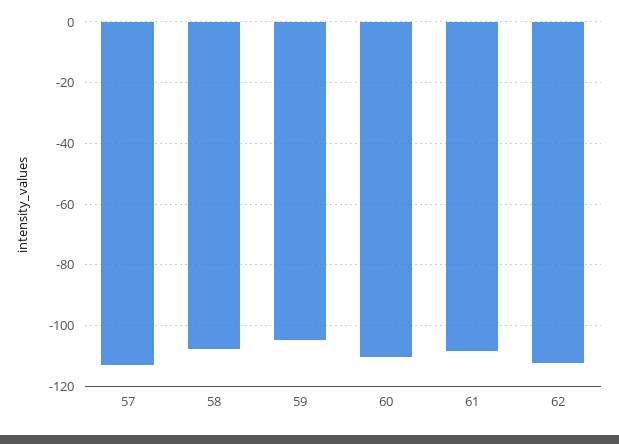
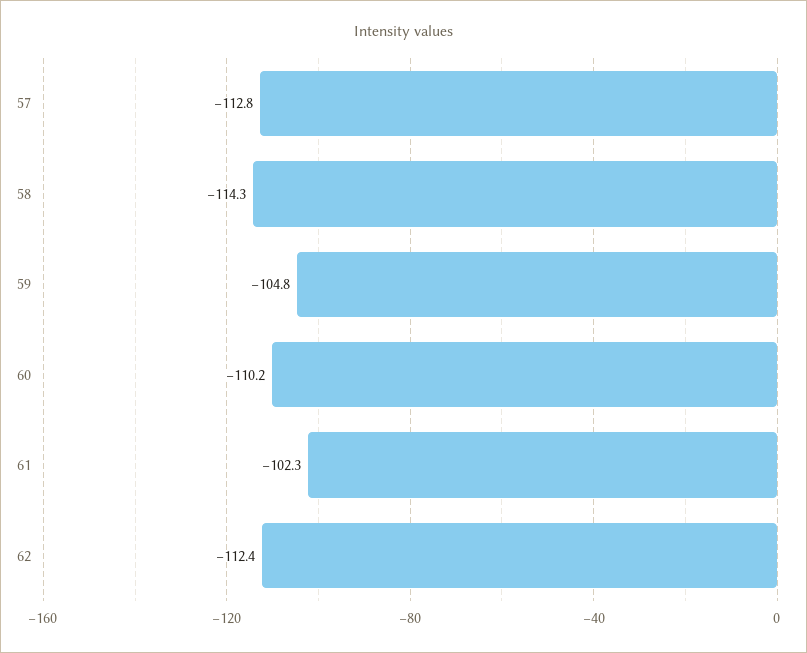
  {
    "57": -112.8,
-   "58": -108,
+   "58": -114.3,
    "59": -104.8,
    "60": -110.2,
-   "61": -108,
+   "61": -102.3,
    "62": -112.4
  }

